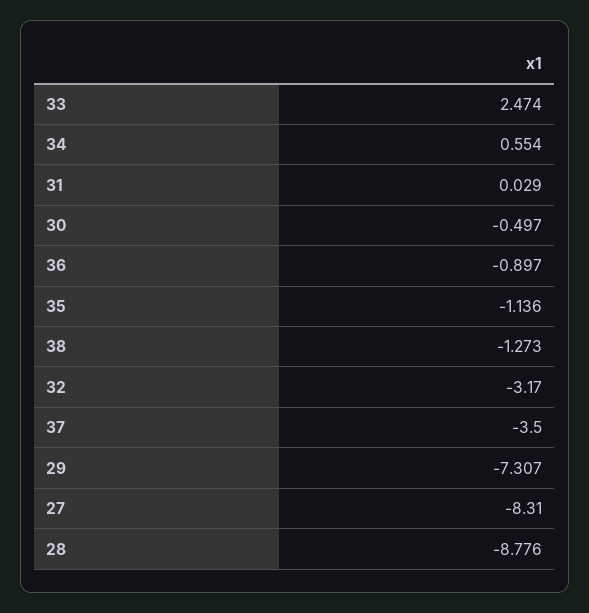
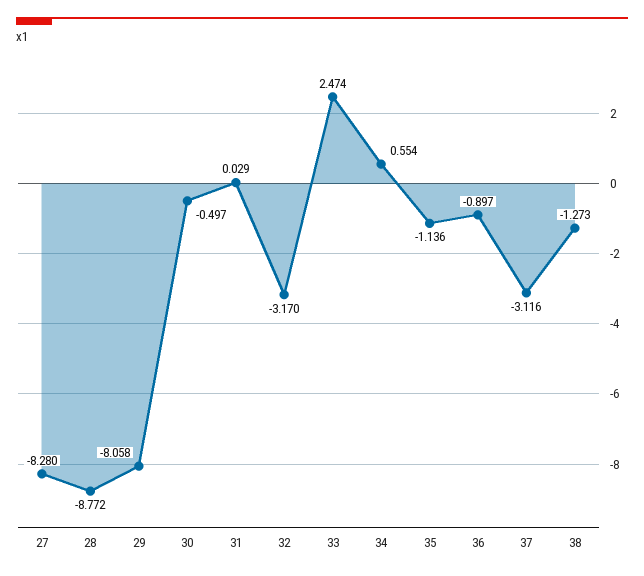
  {
    "33": 2.474,
    "34": 0.554,
    "31": 0.029,
    "30": -0.497,
    "36": -0.897,
    "35": -1.136,
    "38": -1.273,
    "32": -3.17,
-   "37": -3.5,
+   "37": -3.116,
-   "29": -7.307,
+   "29": -8.058,
-   "27": -8.31,
+   "27": -8.28,
-   "28": -8.776
+   "28": -8.772
  }

